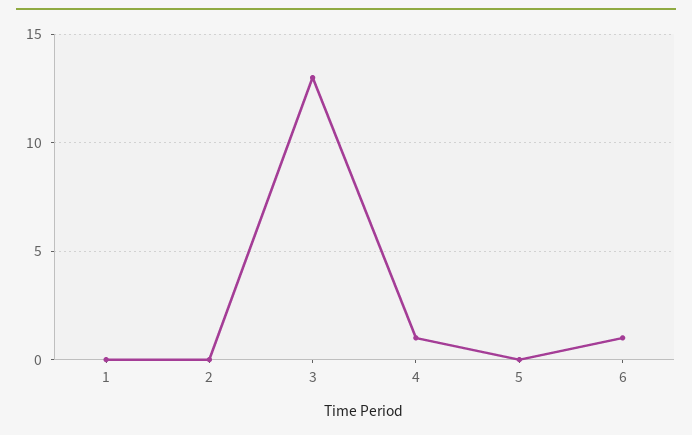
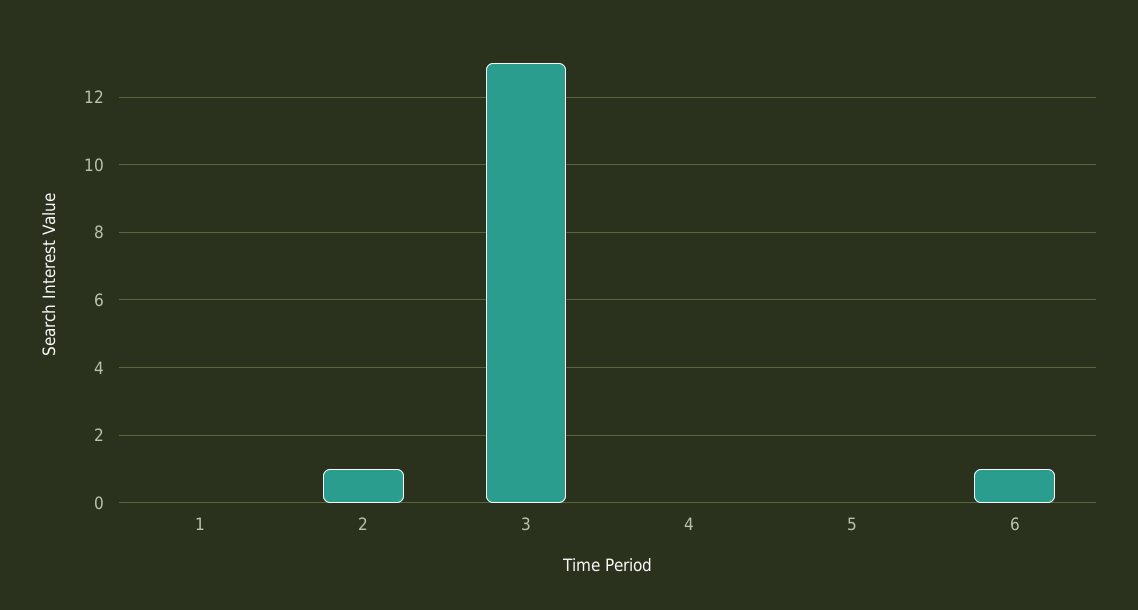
  {
    "1": 0,
-   "2": 0,
+   "2": 1,
    "3": 13,
-   "4": 1,
+   "4": 0,
    "5": 0,
    "6": 1
  }

